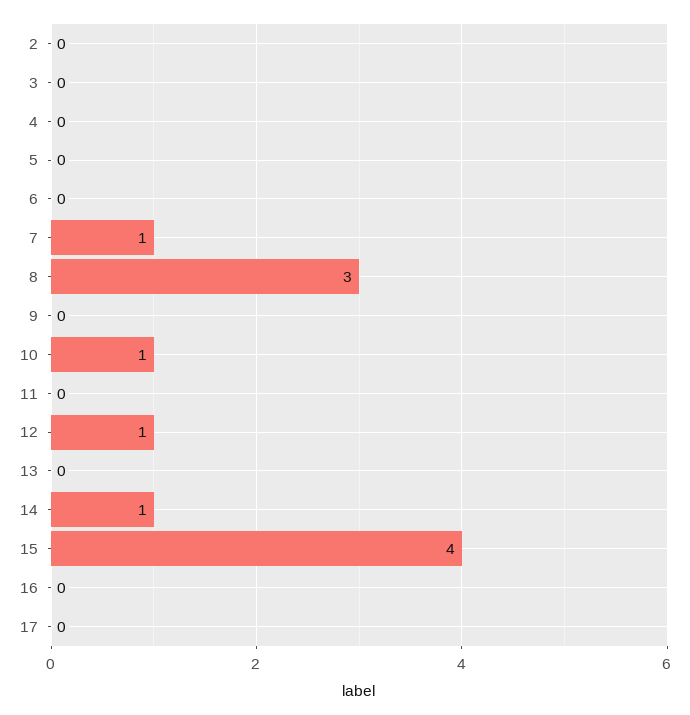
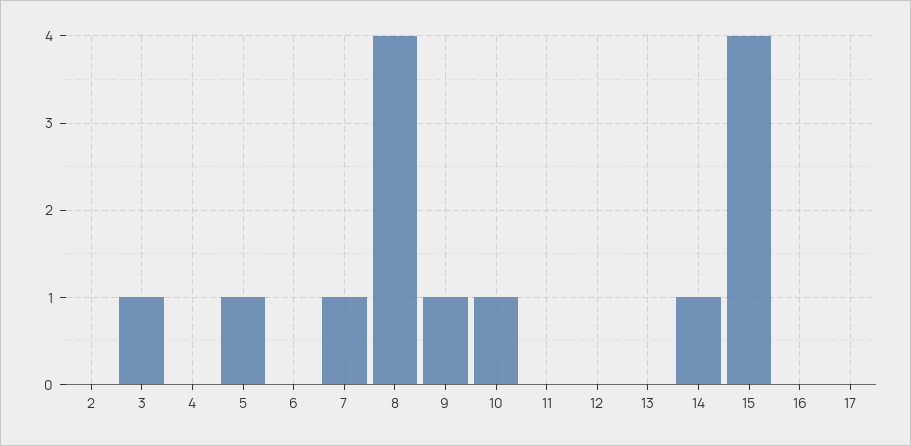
  {
    "2": 0,
-   "3": 0,
+   "3": 1,
    "4": 0,
-   "5": 0,
+   "5": 1,
    "6": 0,
    "7": 1,
-   "8": 3,
+   "8": 4,
-   "9": 0,
+   "9": 1,
    "10": 1,
    "11": 0,
-   "12": 1,
+   "12": 0,
    "13": 0,
    "14": 1,
    "15": 4,
    "16": 0,
    "17": 0
  }

